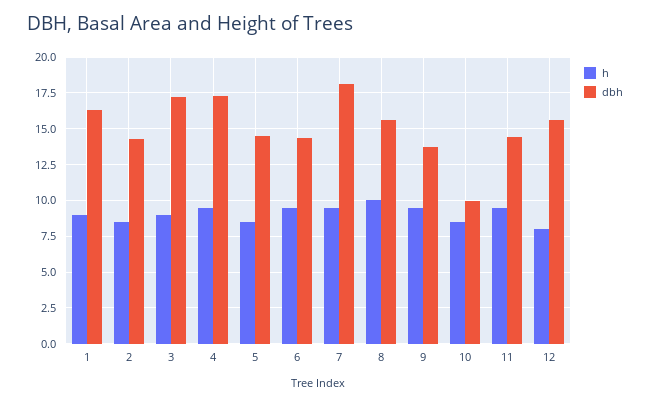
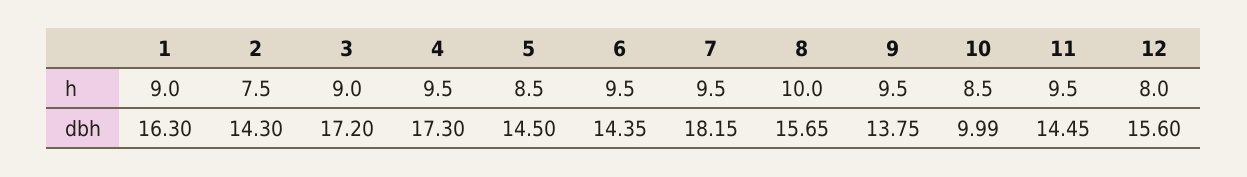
  {
    "h": {
      "1": 9,
-     "2": 8.5,
+     "2": 7.5,
      "3": 9,
      "4": 9.5,
      "5": 8.5,
      "6": 9.5,
      "7": 9.5,
      "8": 10,
      "9": 9.5,
      "10": 8.5,
      "11": 9.5,
      "12": 8
    },
    "dbh": {
      "1": 16.3,
      "2": 14.3,
      "3": 17.2,
      "4": 17.3,
      "5": 14.5,
      "6": 14.35,
      "7": 18.15,
      "8": 15.65,
      "9": 13.75,
      "10": 9.99,
      "11": 14.45,
      "12": 15.6
    }
  }

